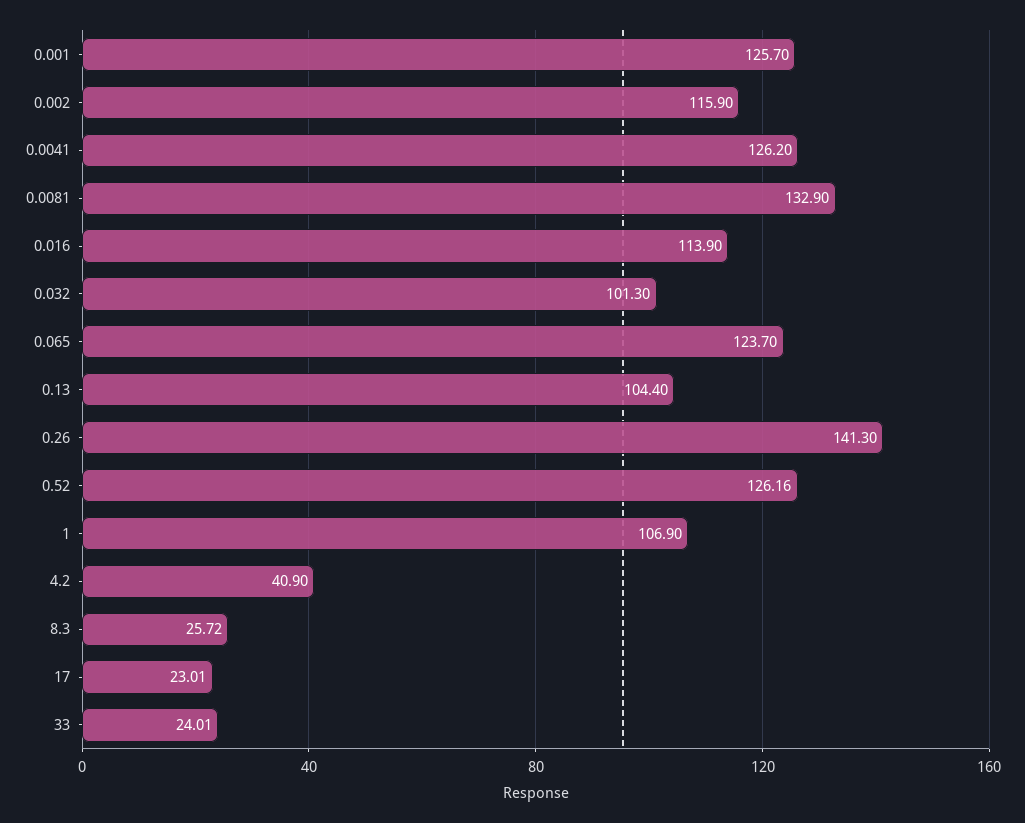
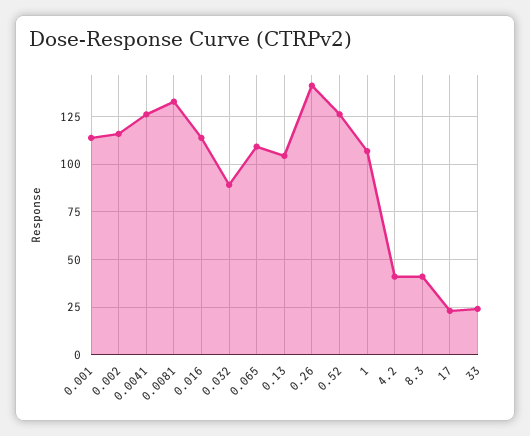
  {
-   "0.001": 125.7,
+   "0.001": 115,
    "0.002": 115.9,
    "0.0041": 126.2,
    "0.0081": 132.9,
    "0.016": 113.9,
-   "0.032": 101.3,
+   "0.032": 90,
-   "0.065": 123.7,
+   "0.065": 110,
    "0.13": 104.4,
    "0.26": 141.3,
    "0.52": 126.16,
    "1": 106.9,
    "4.2": 40.9,
-   "8.3": 25.72,
+   "8.3": 40,
    "17": 23.01,
    "33": 24.01
  }

